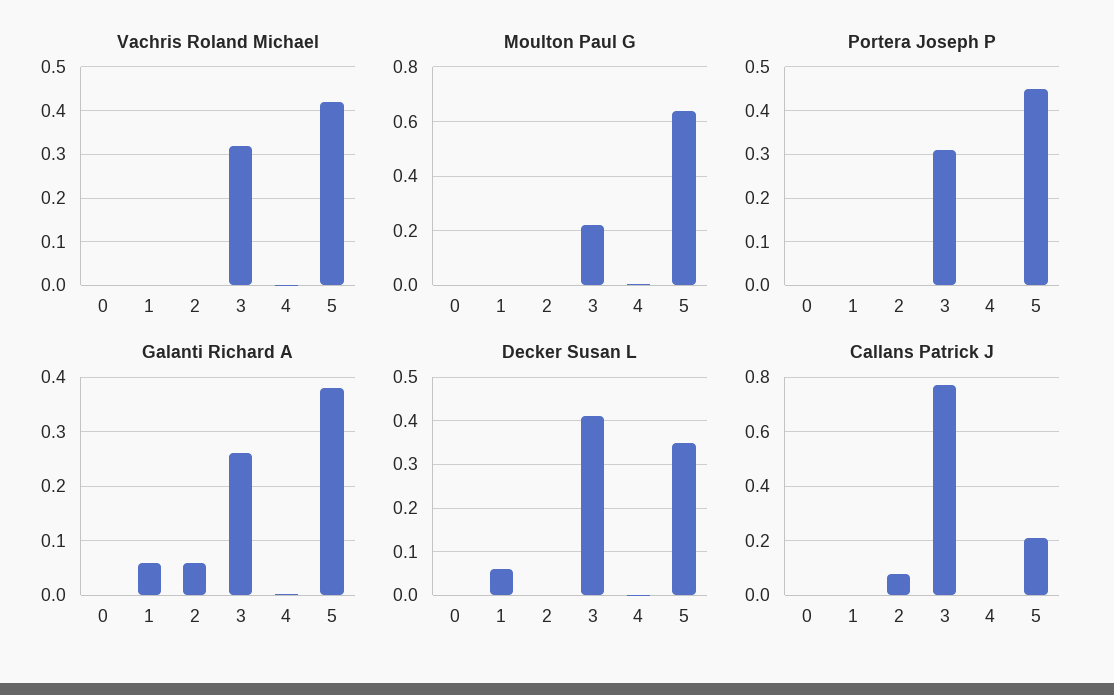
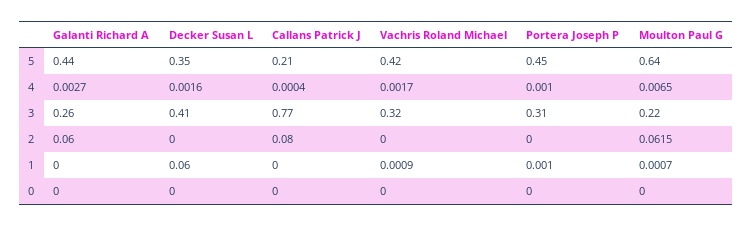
  {
    "Vachris Roland Michael": {
      "0": 0,
      "1": 0.0009,
      "2": 0,
      "3": 0.32,
      "4": 0.0017,
      "5": 0.42
    },
    "Moulton Paul G": {
      "0": 0,
      "1": 0.0007,
-     "2": 0,
+     "2": 0.0615,
      "3": 0.22,
      "4": 0.0065,
      "5": 0.64
    },
    "Portera Joseph P": {
      "0": 0,
      "1": 0.001,
      "2": 0,
      "3": 0.31,
      "4": 0.001,
      "5": 0.45
    },
    "Galanti Richard A": {
      "0": 0,
-     "1": 0.06,
+     "1": 0,
      "2": 0.06,
      "3": 0.26,
      "4": 0.0027,
-     "5": 0.38
+     "5": 0.44
    },
    "Decker Susan L": {
      "0": 0,
      "1": 0.06,
      "2": 0,
      "3": 0.41,
      "4": 0.0016,
      "5": 0.35
    },
    "Callans Patrick J": {
      "0": 0,
      "1": 0,
      "2": 0.08,
      "3": 0.77,
      "4": 0.0004,
      "5": 0.21
    }
  }

